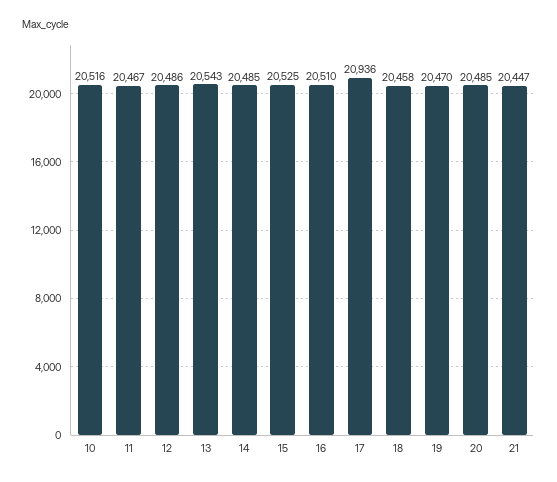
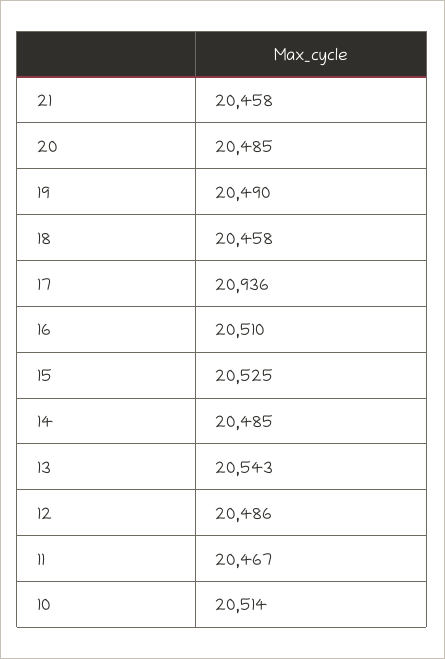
  {
-   "10": 20516,
+   "10": 20514,
    "11": 20467,
    "12": 20486,
    "13": 20543,
    "14": 20485,
    "15": 20525,
    "16": 20510,
    "17": 20936,
    "18": 20458,
-   "19": 20470,
+   "19": 20490,
    "20": 20485,
-   "21": 20447
+   "21": 20458
  }

